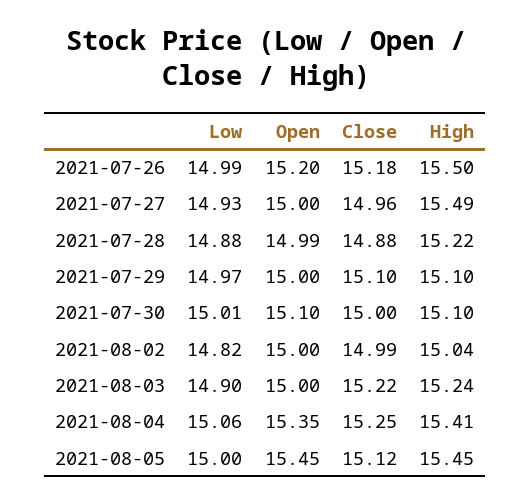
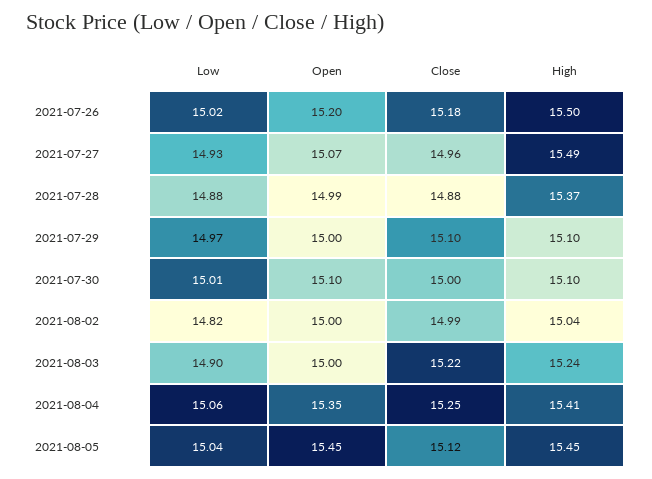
  {
    "Low": {
-     "2021-07-26": 14.99,
+     "2021-07-26": 15.02,
      "2021-07-27": 14.93,
      "2021-07-28": 14.88,
      "2021-07-29": 14.97,
      "2021-07-30": 15.01,
      "2021-08-02": 14.82,
      "2021-08-03": 14.9,
      "2021-08-04": 15.06,
-     "2021-08-05": 15
+     "2021-08-05": 15.04
    },
    "Open": {
      "2021-07-26": 15.2,
-     "2021-07-27": 15,
+     "2021-07-27": 15.07,
      "2021-07-28": 14.99,
      "2021-07-29": 15,
      "2021-07-30": 15.1,
      "2021-08-02": 15,
      "2021-08-03": 15,
      "2021-08-04": 15.35,
      "2021-08-05": 15.45
    },
    "Close": {
      "2021-07-26": 15.18,
      "2021-07-27": 14.96,
      "2021-07-28": 14.88,
      "2021-07-29": 15.1,
      "2021-07-30": 15,
      "2021-08-02": 14.99,
      "2021-08-03": 15.22,
      "2021-08-04": 15.25,
      "2021-08-05": 15.12
    },
    "High": {
      "2021-07-26": 15.5,
      "2021-07-27": 15.49,
-     "2021-07-28": 15.22,
+     "2021-07-28": 15.37,
      "2021-07-29": 15.1,
      "2021-07-30": 15.1,
      "2021-08-02": 15.04,
      "2021-08-03": 15.24,
      "2021-08-04": 15.41,
      "2021-08-05": 15.45
    }
  }

